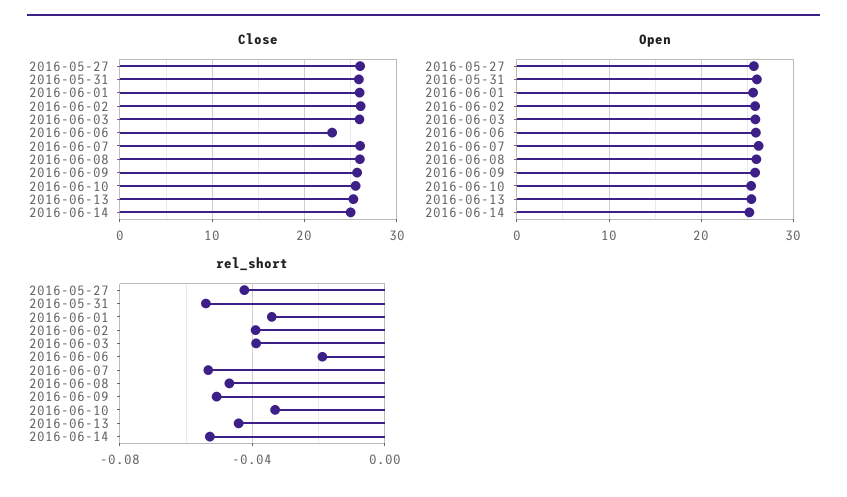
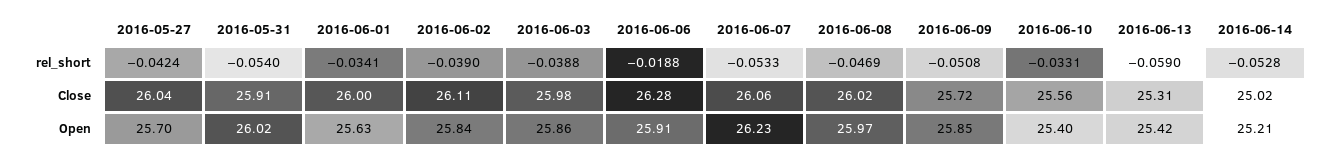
  {
    "Close": {
      "2016-05-27": 26.04,
      "2016-05-31": 25.91,
      "2016-06-01": 26,
      "2016-06-02": 26.11,
      "2016-06-03": 25.98,
-     "2016-06-06": 23,
+     "2016-06-06": 26.28,
      "2016-06-07": 26.06,
      "2016-06-08": 26.02,
      "2016-06-09": 25.72,
      "2016-06-10": 25.56,
      "2016-06-13": 25.31,
      "2016-06-14": 25.02
    },
    "Open": {
      "2016-05-27": 25.7,
      "2016-05-31": 26.02,
      "2016-06-01": 25.63,
      "2016-06-02": 25.84,
      "2016-06-03": 25.86,
      "2016-06-06": 25.91,
      "2016-06-07": 26.23,
      "2016-06-08": 25.97,
      "2016-06-09": 25.85,
      "2016-06-10": 25.4,
      "2016-06-13": 25.42,
      "2016-06-14": 25.21
    },
    "rel_short": {
      "2016-05-27": -0.0424,
      "2016-05-31": -0.054,
      "2016-06-01": -0.0341,
      "2016-06-02": -0.039,
      "2016-06-03": -0.0388,
      "2016-06-06": -0.0188,
      "2016-06-07": -0.0533,
      "2016-06-08": -0.0469,
      "2016-06-09": -0.0508,
      "2016-06-10": -0.0331,
-     "2016-06-13": -0.045,
+     "2016-06-13": -0.059,
      "2016-06-14": -0.0528
    }
  }

